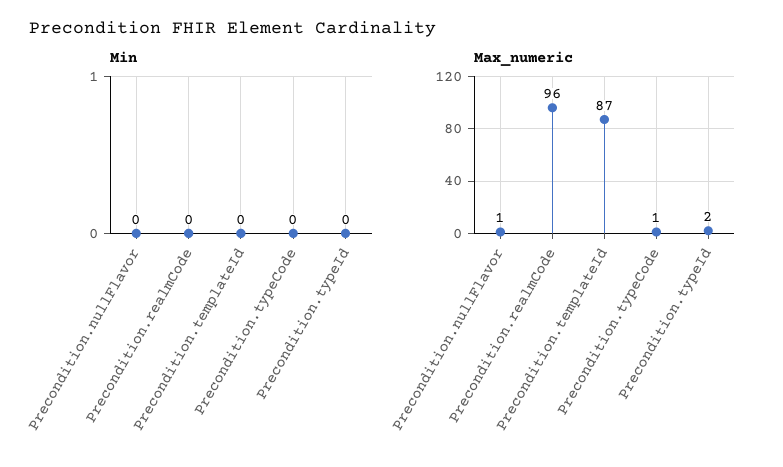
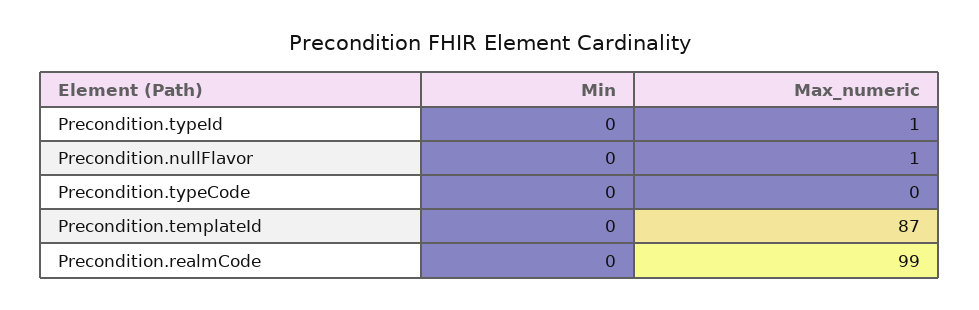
  {
    "Min": {
      "Precondition.nullFlavor": 0,
      "Precondition.realmCode": 0,
      "Precondition.templateId": 0,
      "Precondition.typeCode": 0,
      "Precondition.typeId": 0
    },
    "Max_numeric": {
      "Precondition.nullFlavor": 1,
-     "Precondition.realmCode": 96,
+     "Precondition.realmCode": 99,
      "Precondition.templateId": 87,
-     "Precondition.typeCode": 1,
+     "Precondition.typeCode": 0,
-     "Precondition.typeId": 2
+     "Precondition.typeId": 1
    }
  }

